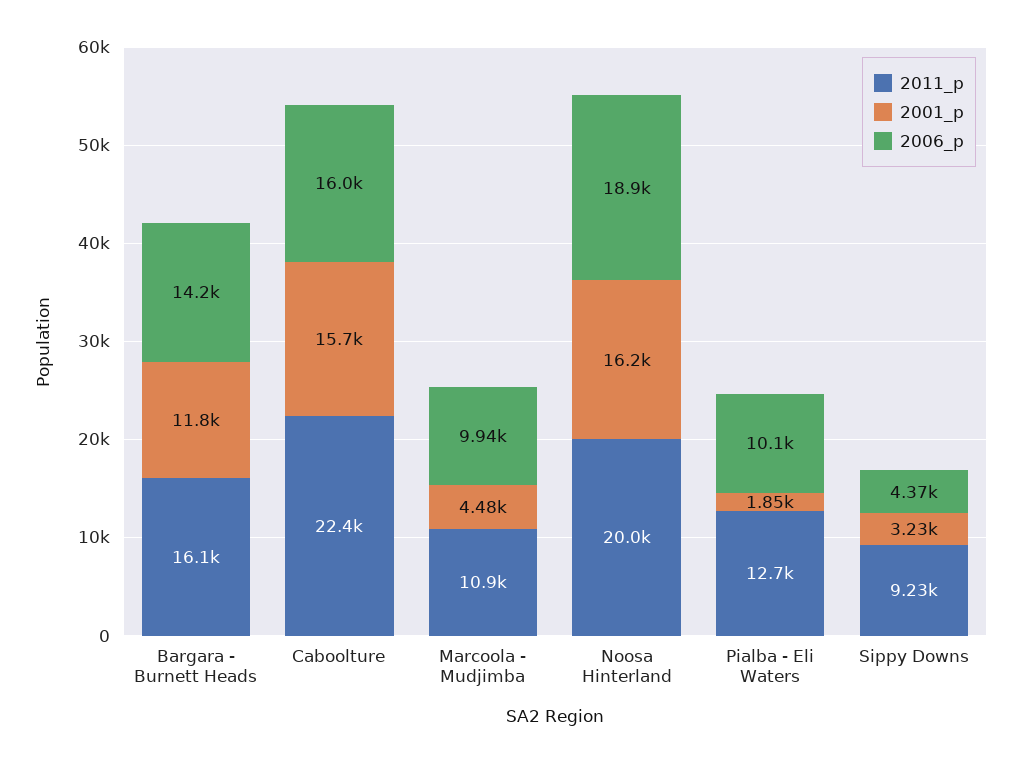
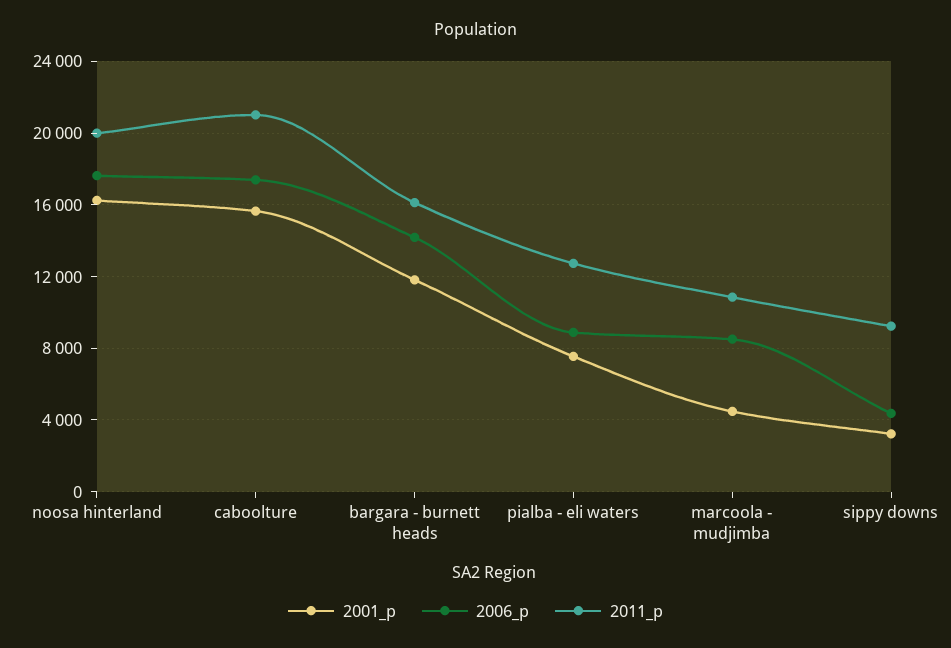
  {
    "2011_p": {
      "Bargara - Burnett Heads": 16100,
-     "Caboolture": 22400,
+     "Caboolture": 21000,
      "Marcoola - Mudjimba": 10900,
      "Noosa Hinterland": 20000,
      "Pialba - Eli Waters": 12700,
      "Sippy Downs": 9230
    },
    "2001_p": {
      "Bargara - Burnett Heads": 11800,
      "Caboolture": 15700,
      "Marcoola - Mudjimba": 4480,
      "Noosa Hinterland": 16200,
-     "Pialba - Eli Waters": 1850,
+     "Pialba - Eli Waters": 7500,
      "Sippy Downs": 3230
    },
    "2006_p": {
      "Bargara - Burnett Heads": 14200,
-     "Caboolture": 16000,
+     "Caboolture": 17500,
-     "Marcoola - Mudjimba": 9940,
+     "Marcoola - Mudjimba": 8500,
-     "Noosa Hinterland": 18900,
+     "Noosa Hinterland": 17500,
-     "Pialba - Eli Waters": 10100,
+     "Pialba - Eli Waters": 9000,
      "Sippy Downs": 4370
    }
  }

